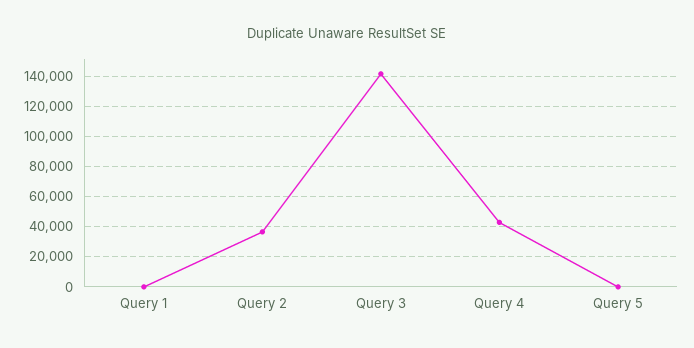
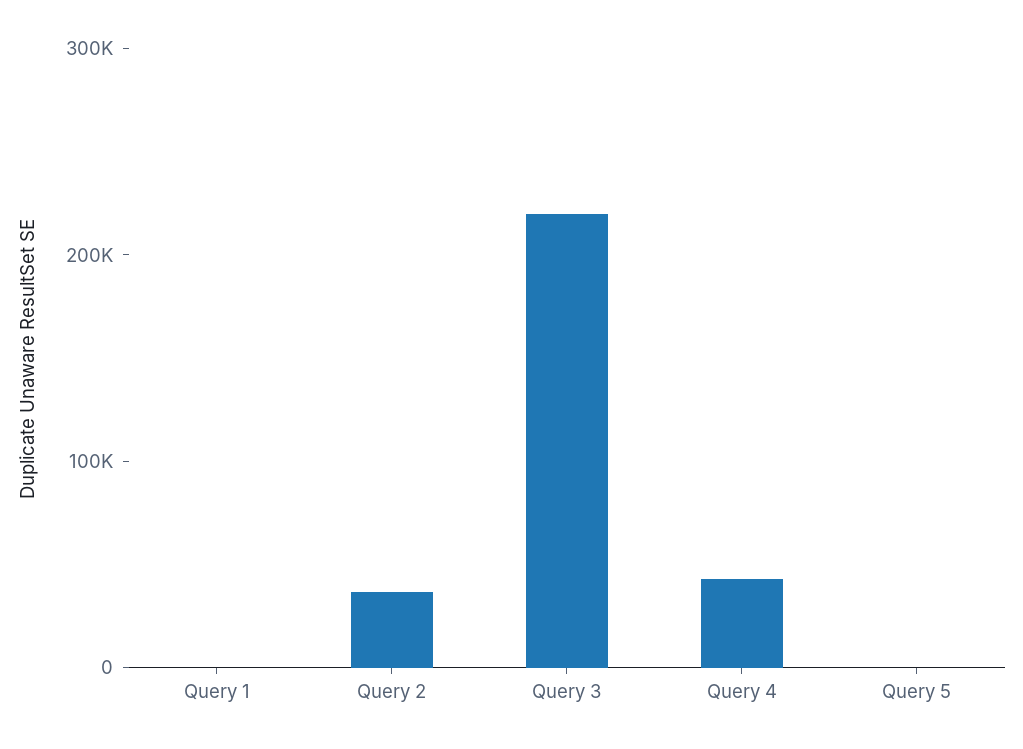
  {
    "Query 1": 0,
    "Query 2": 35000,
-   "Query 3": 140000,
+   "Query 3": 220000,
    "Query 4": 45000,
    "Query 5": 0
  }

